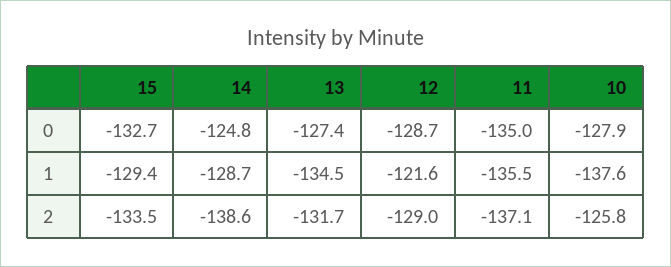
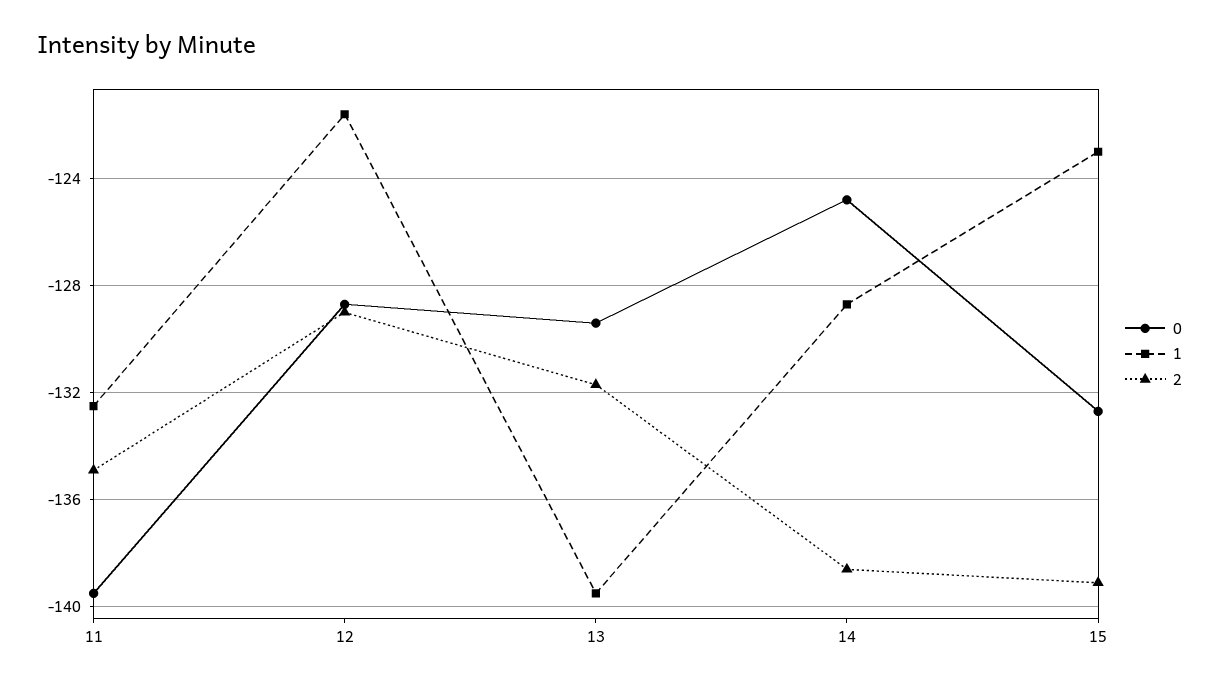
  {
    "0": {
      "15": -132.7,
      "14": -124.8,
-     "13": -127.4,
+     "13": -129.5,
      "12": -128.7,
-     "11": -135,
+     "11": -139.5
-     "10": -127.9
    },
    "1": {
-     "15": -129.4,
+     "15": -123,
      "14": -128.7,
-     "13": -134.5,
+     "13": -139.5,
      "12": -121.6,
-     "11": -135.5,
+     "11": -132.5
-     "10": -137.6
    },
    "2": {
-     "15": -133.5,
+     "15": -139,
      "14": -138.6,
      "13": -131.7,
      "12": -129,
-     "11": -137.1,
+     "11": -135
-     "10": -125.8
    }
  }

